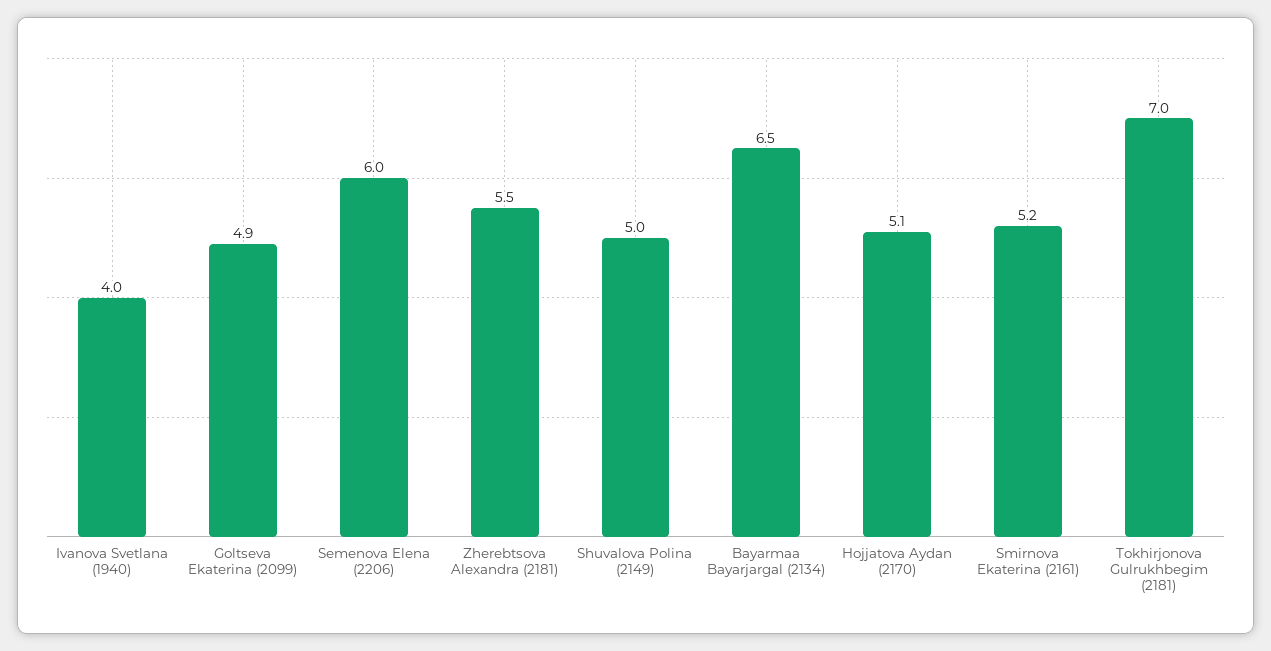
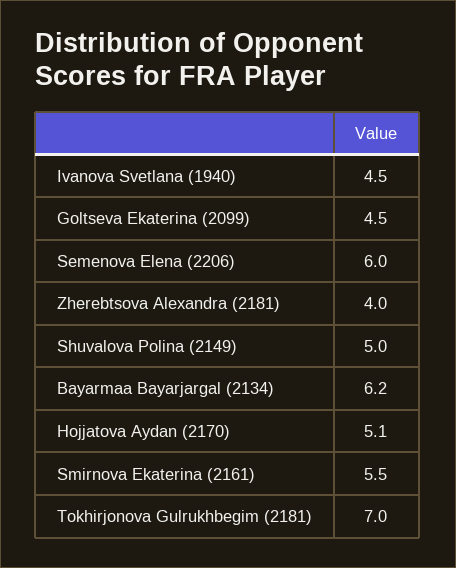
  {
-   "Ivanova Svetlana (1940)": 4,
+   "Ivanova Svetlana (1940)": 4.5,
-   "Goltseva Ekaterina (2099)": 4.9,
+   "Goltseva Ekaterina (2099)": 4.5,
    "Semenova Elena (2206)": 6,
-   "Zherebtsova Alexandra (2181)": 5.5,
+   "Zherebtsova Alexandra (2181)": 4,
    "Shuvalova Polina (2149)": 5,
-   "Bayarmaa Bayarjargal (2134)": 6.5,
+   "Bayarmaa Bayarjargal (2134)": 6.2,
    "Hojjatova Aydan (2170)": 5.1,
-   "Smirnova Ekaterina (2161)": 5.2,
+   "Smirnova Ekaterina (2161)": 5.5,
    "Tokhirjonova Gulrukhbegim (2181)": 7
  }

